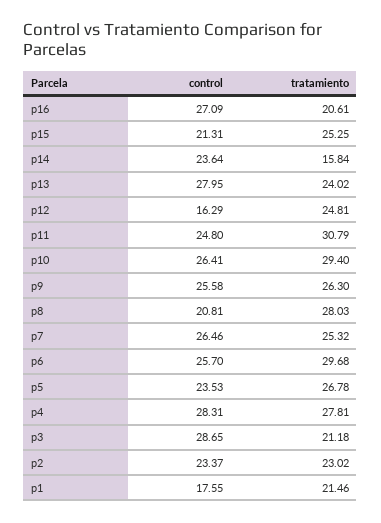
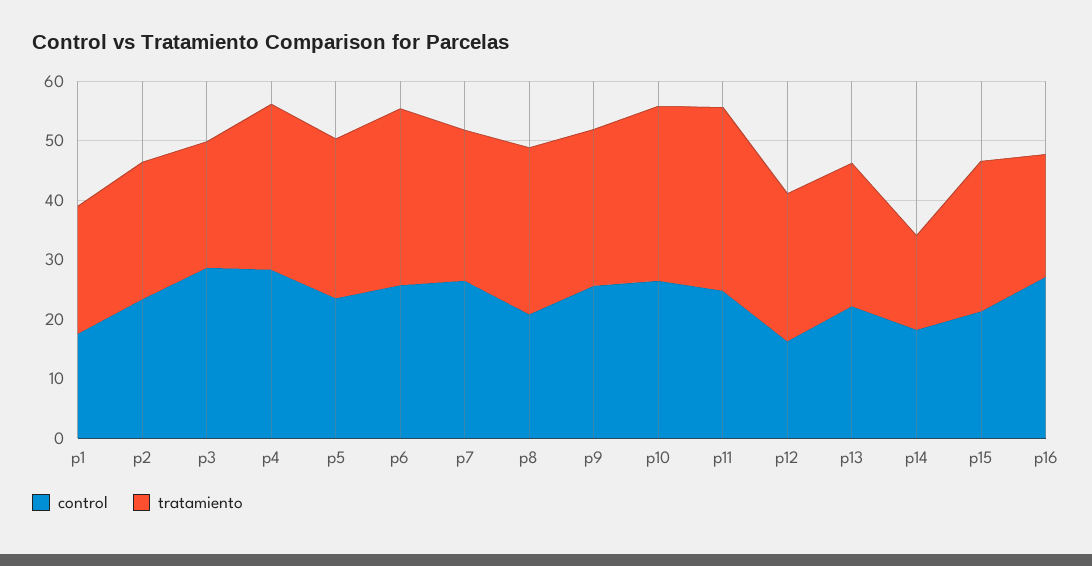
  {
    "control": {
      "p16": 27.09,
      "p15": 21.31,
-     "p14": 23.64,
+     "p14": 18,
-     "p13": 27.95,
+     "p13": 22,
      "p12": 16.29,
      "p11": 24.8,
      "p10": 26.41,
      "p9": 25.58,
      "p8": 20.81,
      "p7": 26.46,
      "p6": 25.7,
      "p5": 23.53,
      "p4": 28.31,
      "p3": 28.65,
      "p2": 23.37,
      "p1": 17.55
    },
    "tratamiento": {
      "p16": 20.61,
      "p15": 25.25,
      "p14": 15.84,
      "p13": 24.02,
      "p12": 24.81,
      "p11": 30.79,
      "p10": 29.4,
      "p9": 26.3,
      "p8": 28.03,
      "p7": 25.32,
      "p6": 29.68,
      "p5": 26.78,
      "p4": 27.81,
      "p3": 21.18,
      "p2": 23.02,
      "p1": 21.46
    }
  }

